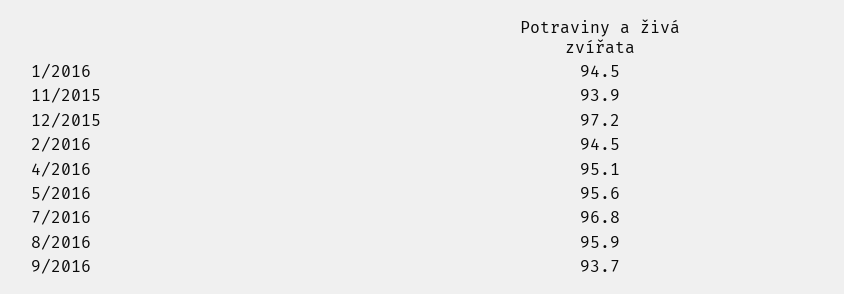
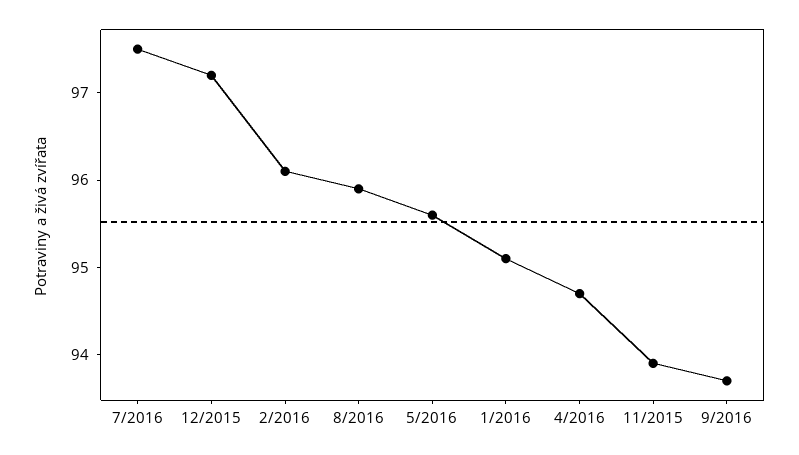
  {
-   "1/2016": 94.5,
+   "1/2016": 95.1,
    "11/2015": 93.9,
    "12/2015": 97.2,
-   "2/2016": 94.5,
+   "2/2016": 96.1,
-   "4/2016": 95.1,
+   "4/2016": 94.7,
    "5/2016": 95.6,
-   "7/2016": 96.8,
+   "7/2016": 97.5,
    "8/2016": 95.9,
    "9/2016": 93.7
  }

